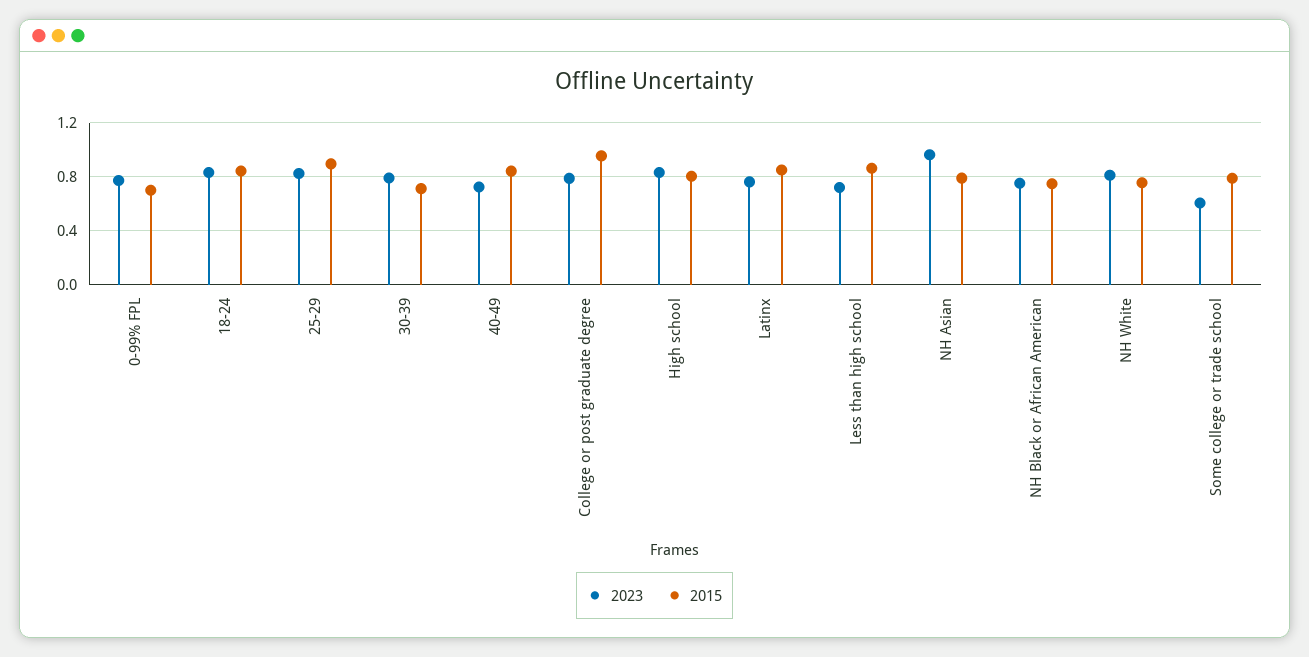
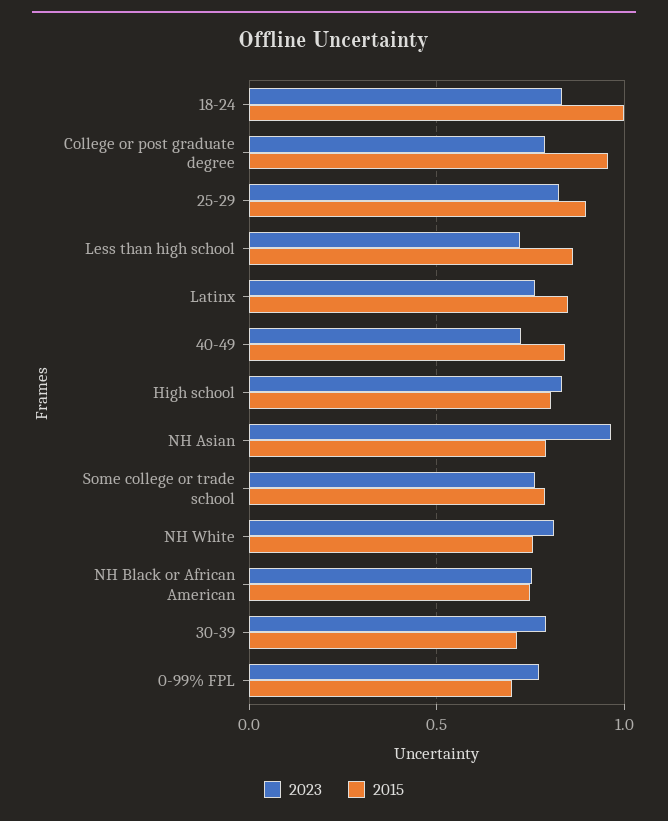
  {
    "2023": {
      "0-99% FPL": 0.75,
      "18-24": 0.85,
      "25-29": 0.85,
      "30-39": 0.8,
      "40-49": 0.7,
      "College or post graduate degree": 0.8,
      "High school": 0.85,
      "Latinx": 0.75,
      "Less than high school": 0.7,
      "NH Asian": 0.95,
      "NH Black or African American": 0.75,
      "NH White": 0.8,
-     "Some college or trade school": 0.6
+     "Some college or trade school": 0.75
    },
    "2015": {
      "0-99% FPL": 0.7,
-     "18-24": 0.85,
+     "18-24": 1,
      "25-29": 0.9,
      "30-39": 0.7,
      "40-49": 0.85,
      "College or post graduate degree": 0.95,
      "High school": 0.8,
      "Latinx": 0.85,
      "Less than high school": 0.85,
      "NH Asian": 0.8,
      "NH Black or African American": 0.75,
      "NH White": 0.75,
      "Some college or trade school": 0.8
    }
  }

